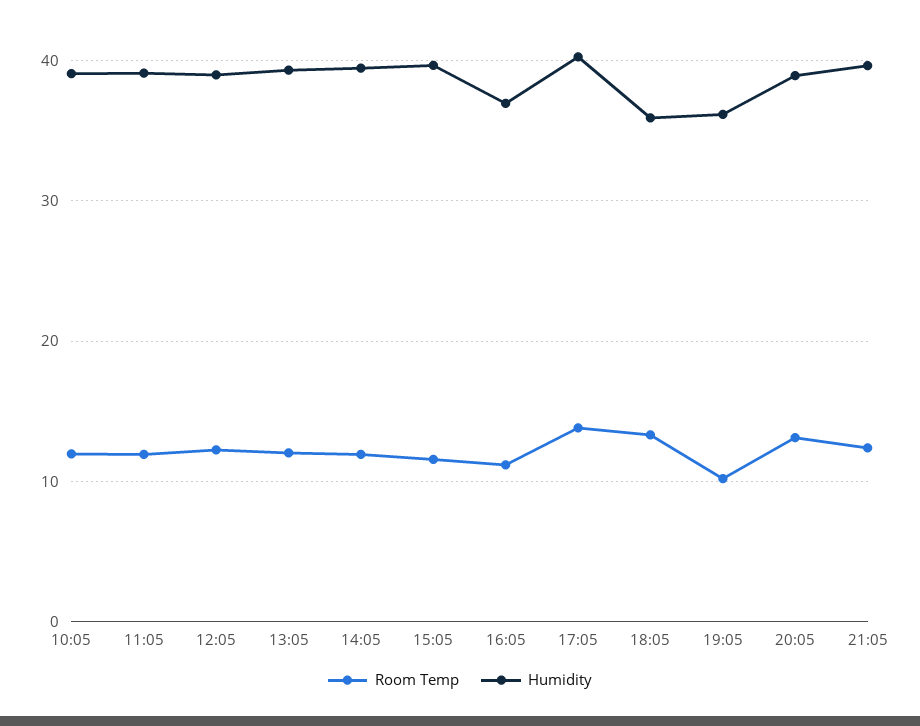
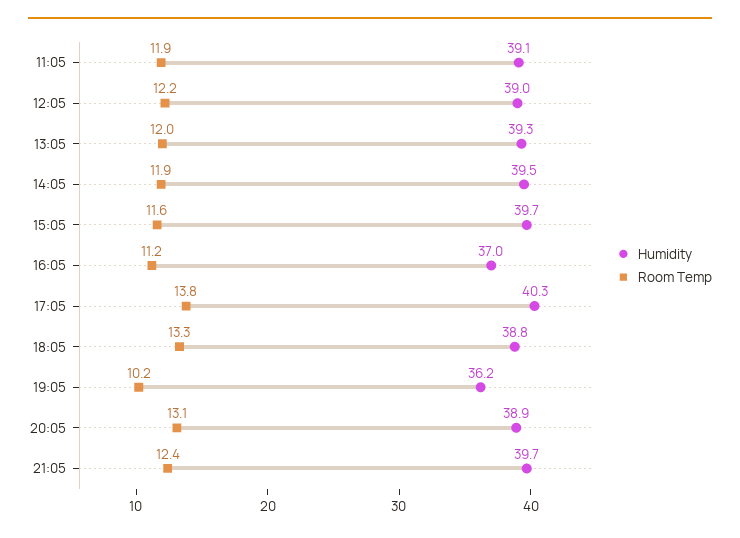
  {
    "Room Temp": {
-     "10:05": 12,
      "11:05": 11.9,
      "12:05": 12.2,
      "13:05": 12,
      "14:05": 11.9,
      "15:05": 11.6,
      "16:05": 11.2,
      "17:05": 13.8,
      "18:05": 13.3,
      "19:05": 10.2,
      "20:05": 13.1,
      "21:05": 12.4
    },
    "Humidity": {
-     "10:05": 39,
      "11:05": 39.1,
      "12:05": 39,
      "13:05": 39.3,
      "14:05": 39.5,
      "15:05": 39.7,
      "16:05": 37,
      "17:05": 40.3,
-     "18:05": 36,
+     "18:05": 38.8,
      "19:05": 36.2,
      "20:05": 38.9,
      "21:05": 39.7
    }
  }

